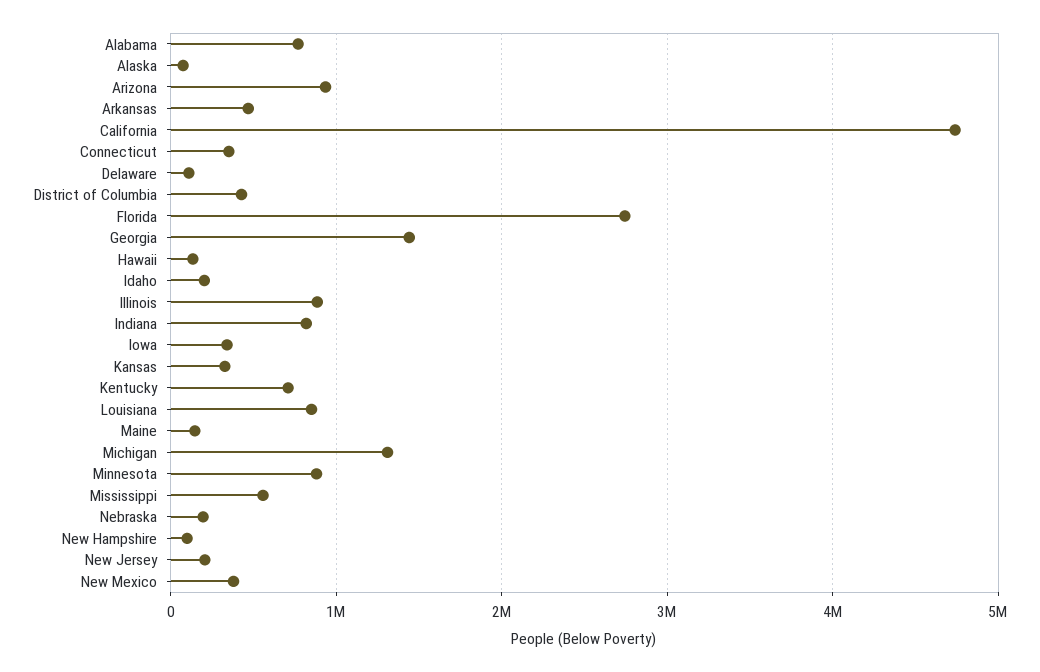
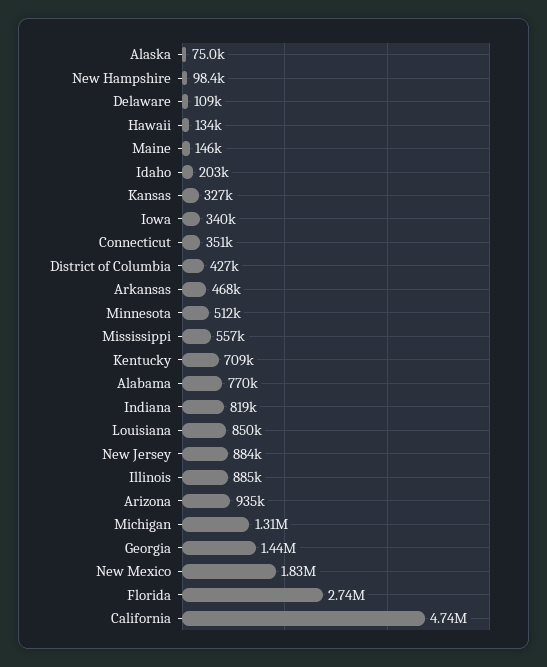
  {
    "Alabama": 770000,
    "Alaska": 75000,
    "Arizona": 935000,
    "Arkansas": 468000,
    "California": 4740000,
    "Connecticut": 351000,
    "Delaware": 109000,
    "District of Columbia": 427000,
    "Florida": 2740000,
    "Georgia": 1440000,
    "Hawaii": 134000,
    "Idaho": 203000,
    "Illinois": 885000,
    "Indiana": 819000,
    "Iowa": 340000,
    "Kansas": 327000,
    "Kentucky": 709000,
    "Louisiana": 850000,
    "Maine": 146000,
    "Michigan": 1310000,
-   "Minnesota": 900000,
+   "Minnesota": 512000,
    "Mississippi": 557000,
-   "Nebraska": 200000,
    "New Hampshire": 98400,
-   "New Jersey": 200000,
+   "New Jersey": 884000,
-   "New Mexico": 400000
+   "New Mexico": 1830000
  }

